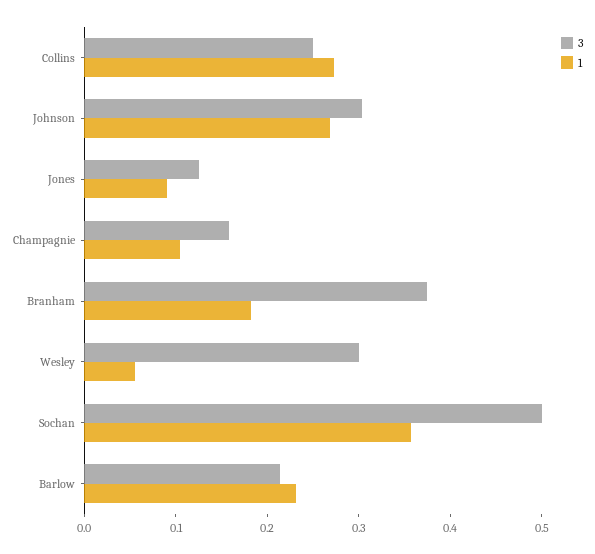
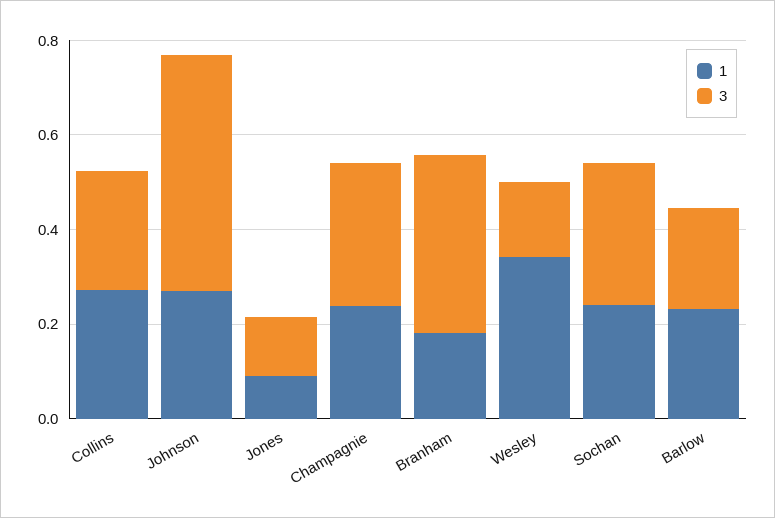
  {
    "3": {
      "Collins": 0.26,
-     "Johnson": 0.3,
+     "Johnson": 0.5,
      "Jones": 0.12,
-     "Champagnie": 0.16,
+     "Champagnie": 0.3,
      "Branham": 0.38,
-     "Wesley": 0.3,
+     "Wesley": 0.15,
-     "Sochan": 0.5,
+     "Sochan": 0.3,
      "Barlow": 0.22
    },
    "1": {
      "Collins": 0.28,
      "Johnson": 0.26,
      "Jones": 0.1,
-     "Champagnie": 0.1,
+     "Champagnie": 0.25,
      "Branham": 0.18,
-     "Wesley": 0.06,
+     "Wesley": 0.35,
-     "Sochan": 0.36,
+     "Sochan": 0.25,
      "Barlow": 0.24
    }
  }

